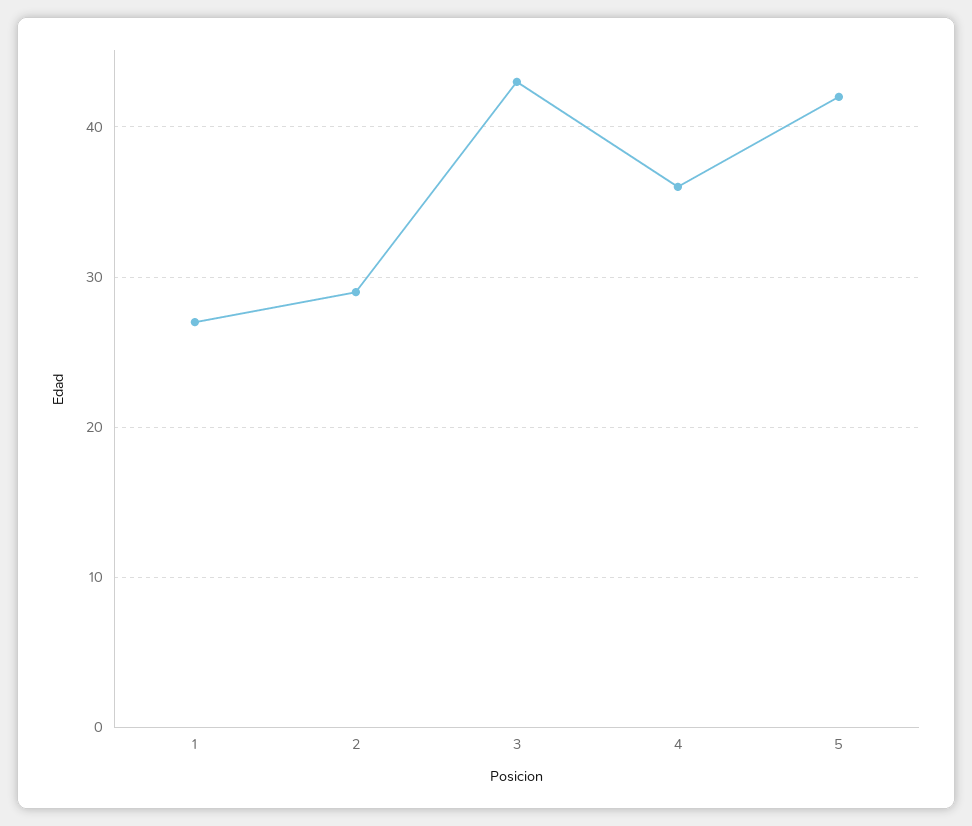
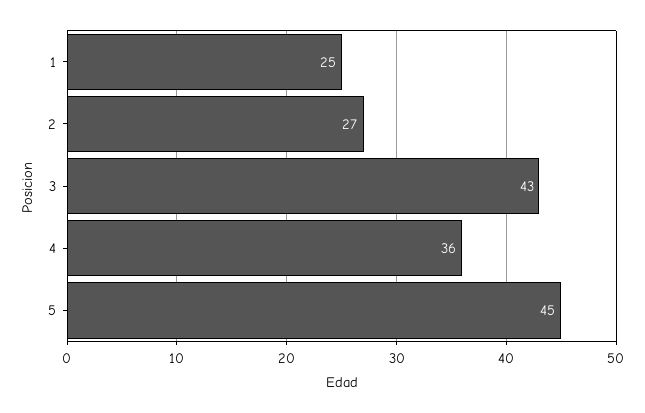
  {
-   "1": 27,
+   "1": 25,
-   "2": 29,
+   "2": 27,
    "3": 43,
    "4": 36,
-   "5": 42
+   "5": 45
  }

